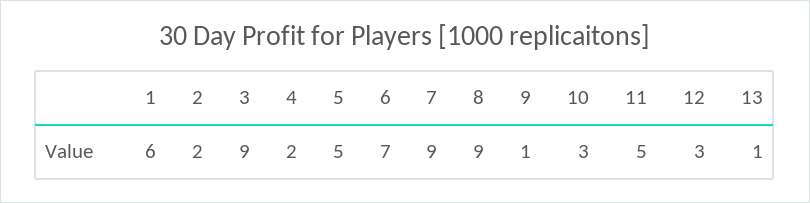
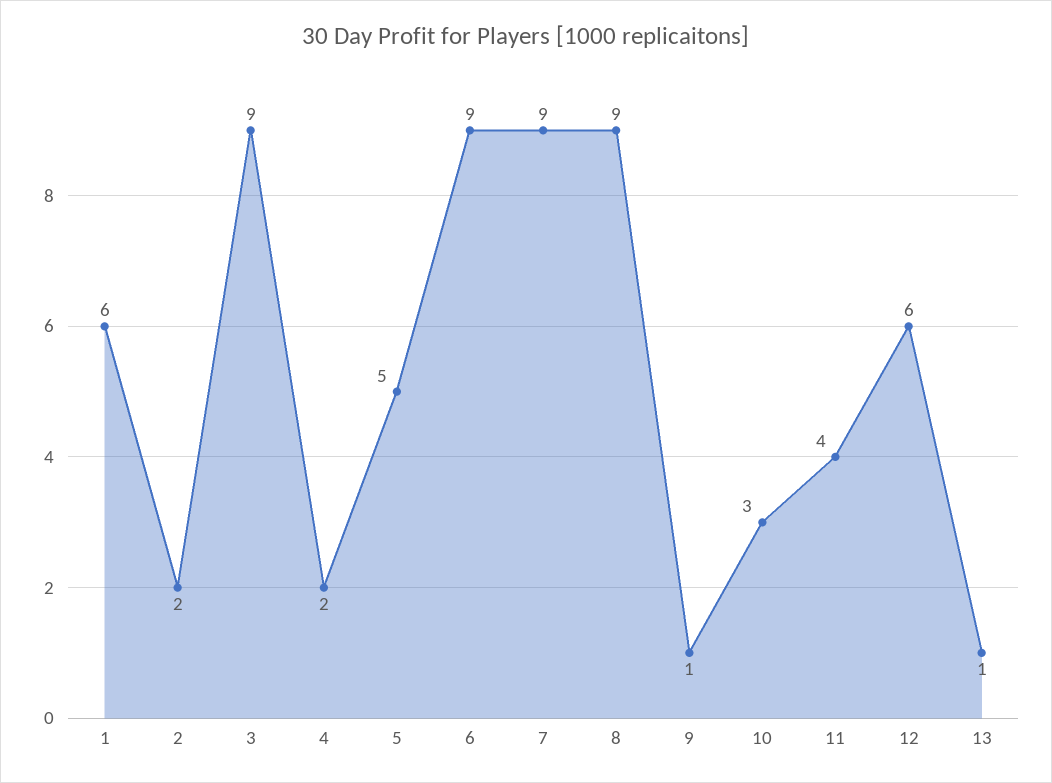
  {
    "1": 6,
    "2": 2,
    "3": 9,
    "4": 2,
    "5": 5,
-   "6": 7,
+   "6": 9,
    "7": 9,
    "8": 9,
    "9": 1,
    "10": 3,
-   "11": 5,
+   "11": 4,
-   "12": 3,
+   "12": 6,
    "13": 1
  }

